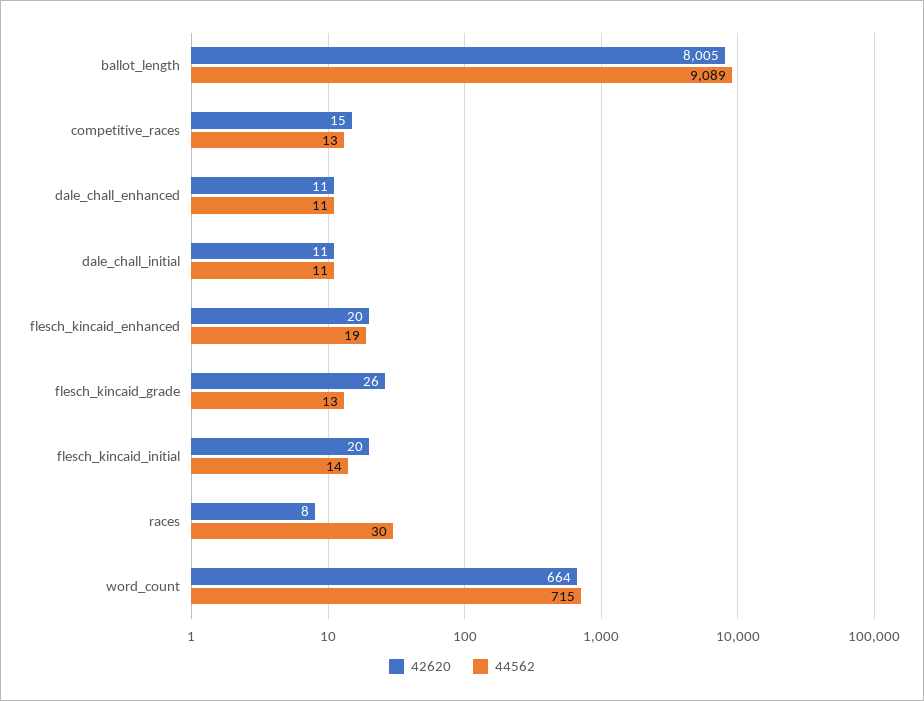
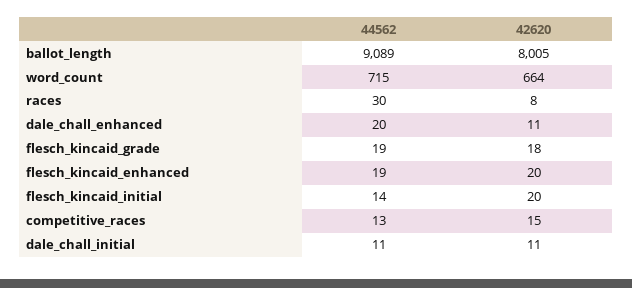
  {
    "42620": {
      "ballot_length": 8005,
      "competitive_races": 15,
      "dale_chall_enhanced": 11,
      "dale_chall_initial": 11,
      "flesch_kincaid_enhanced": 20,
-     "flesch_kincaid_grade": 26,
+     "flesch_kincaid_grade": 18,
      "flesch_kincaid_initial": 20,
      "races": 8,
      "word_count": 664
    },
    "44562": {
      "ballot_length": 9089,
      "competitive_races": 13,
-     "dale_chall_enhanced": 11,
+     "dale_chall_enhanced": 20,
      "dale_chall_initial": 11,
      "flesch_kincaid_enhanced": 19,
-     "flesch_kincaid_grade": 13,
+     "flesch_kincaid_grade": 19,
      "flesch_kincaid_initial": 14,
      "races": 30,
      "word_count": 715
    }
  }

